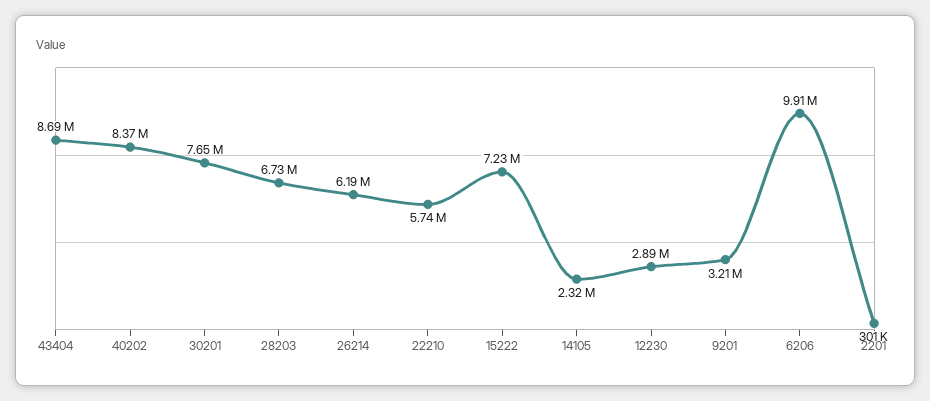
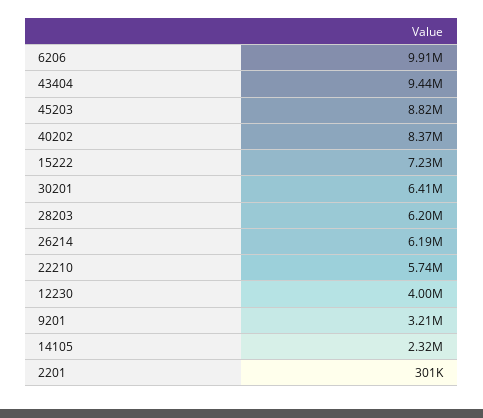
  {
-   "43404": 8690000,
+   "43404": 9440000,
    "40202": 8370000,
-   "30201": 7650000,
+   "30201": 6410000,
-   "28203": 6730000,
+   "28203": 6200000,
    "26214": 6190000,
    "22210": 5740000,
    "15222": 7230000,
    "14105": 2320000,
-   "12230": 2890000,
+   "12230": 4000000,
    "9201": 3210000,
    "6206": 9910000,
-   "2201": 301000
+   "2201": 301000,
+   "45203": 8820000
  }

